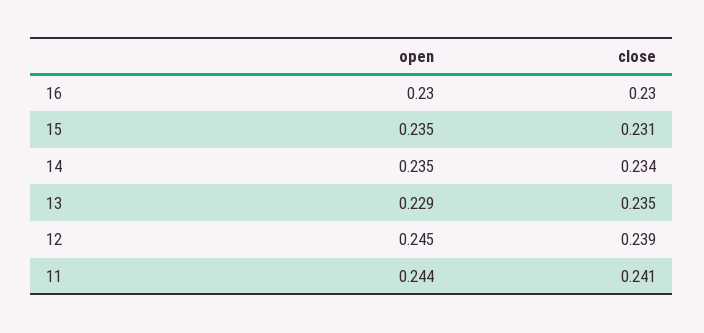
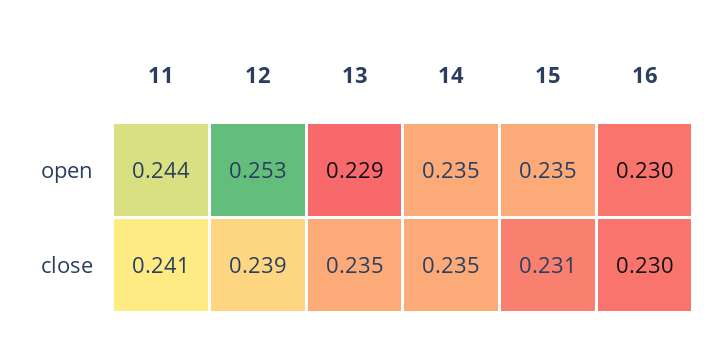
  {
    "open": {
      "16": 0.23,
      "15": 0.235,
      "14": 0.235,
      "13": 0.229,
-     "12": 0.245,
+     "12": 0.253,
      "11": 0.244
    },
    "close": {
      "16": 0.23,
      "15": 0.231,
-     "14": 0.234,
+     "14": 0.235,
      "13": 0.235,
      "12": 0.239,
      "11": 0.241
    }
  }

